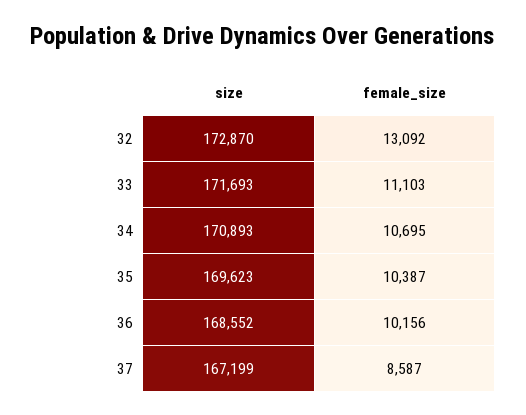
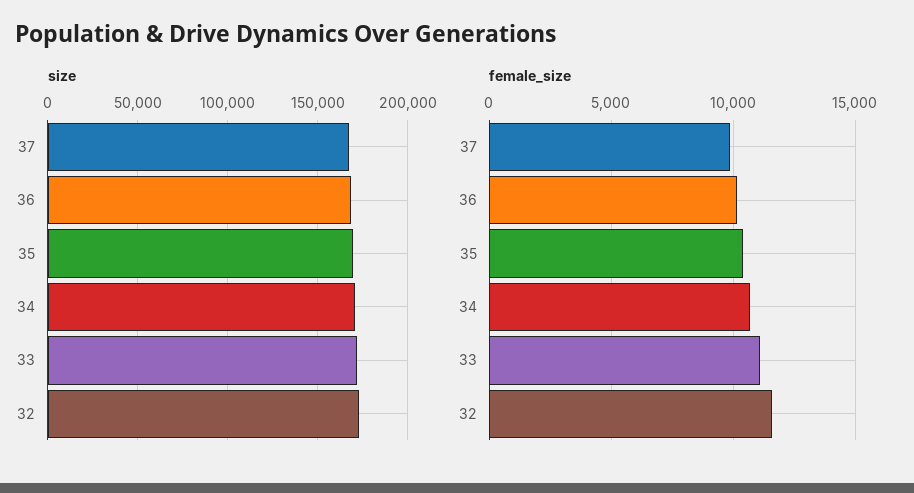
  {
    "size": {
      "32": 172870,
      "33": 171693,
      "34": 170893,
      "35": 169623,
      "36": 168552,
      "37": 167199
    },
    "female_size": {
-     "32": 13092,
+     "32": 11500,
      "33": 11103,
      "34": 10695,
      "35": 10387,
      "36": 10156,
-     "37": 8587
+     "37": 10000
    }
  }

